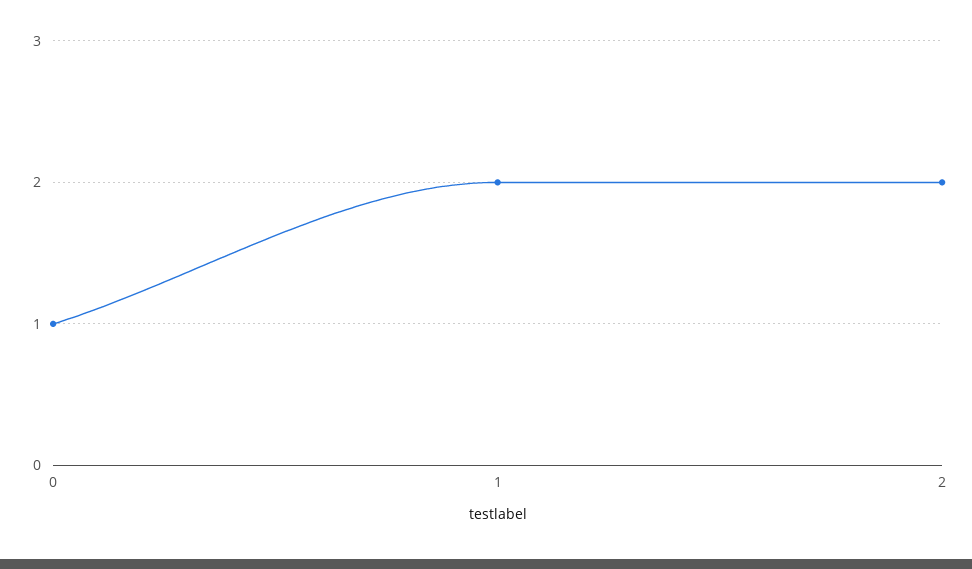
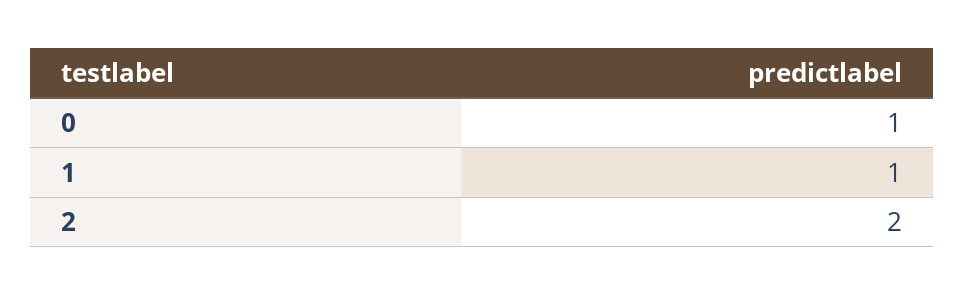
  {
    "0": 1,
-   "1": 2,
+   "1": 1,
    "2": 2
  }

